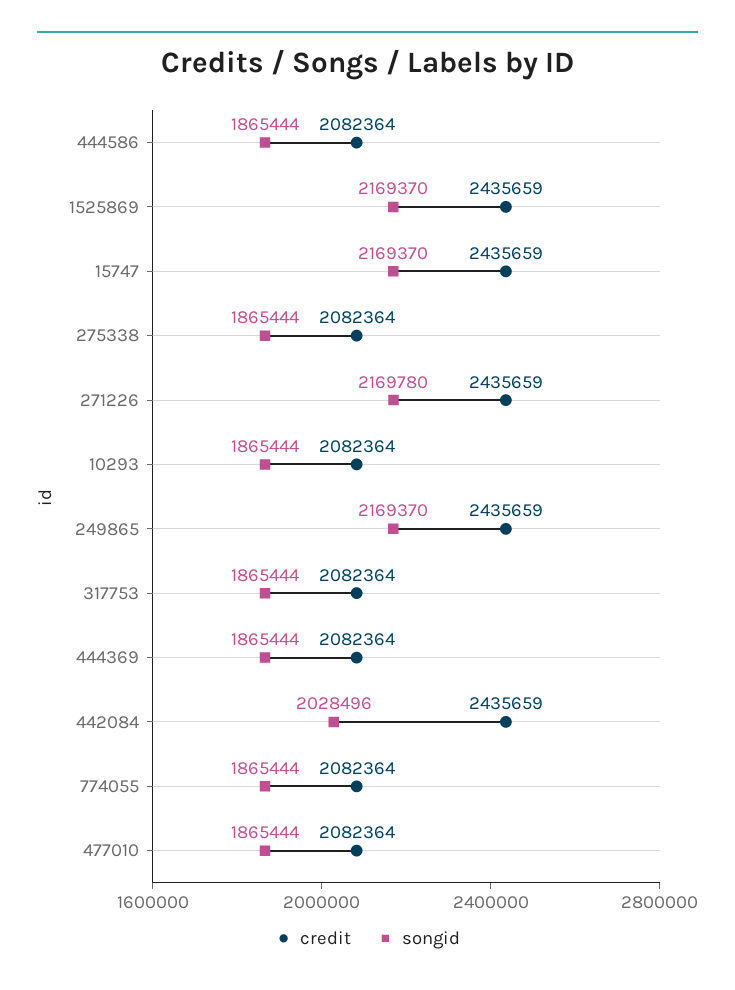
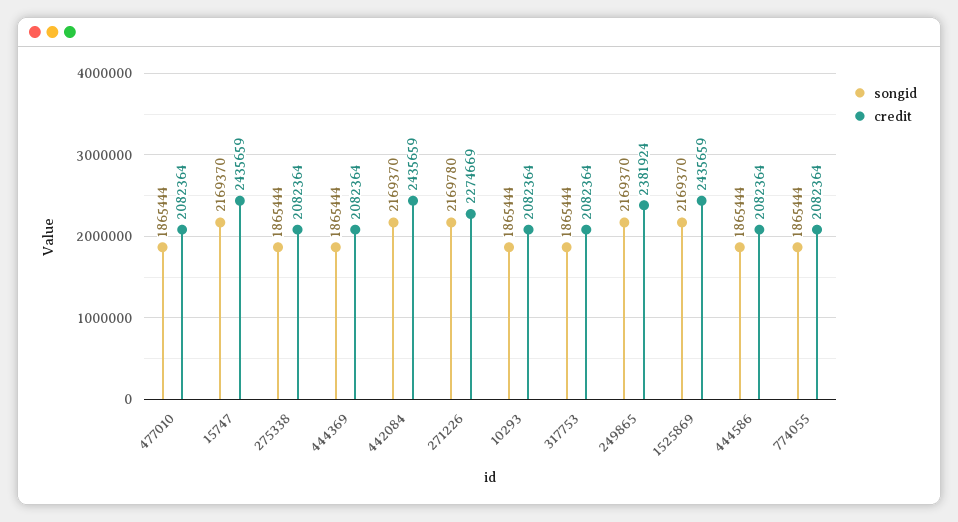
  {
    "credit": {
      "444586": 2082364,
      "1525869": 2435659,
      "15747": 2435659,
      "275338": 2082364,
-     "271226": 2435659,
+     "271226": 2274669,
      "10293": 2082364,
-     "249865": 2435659,
+     "249865": 2381924,
      "317753": 2082364,
      "444369": 2082364,
      "442084": 2435659,
      "774055": 2082364,
      "477010": 2082364
    },
    "songid": {
      "444586": 1865444,
      "1525869": 2169370,
      "15747": 2169370,
      "275338": 1865444,
      "271226": 2169780,
      "10293": 1865444,
      "249865": 2169370,
      "317753": 1865444,
      "444369": 1865444,
-     "442084": 2028496,
+     "442084": 2169370,
      "774055": 1865444,
      "477010": 1865444
    }
  }

